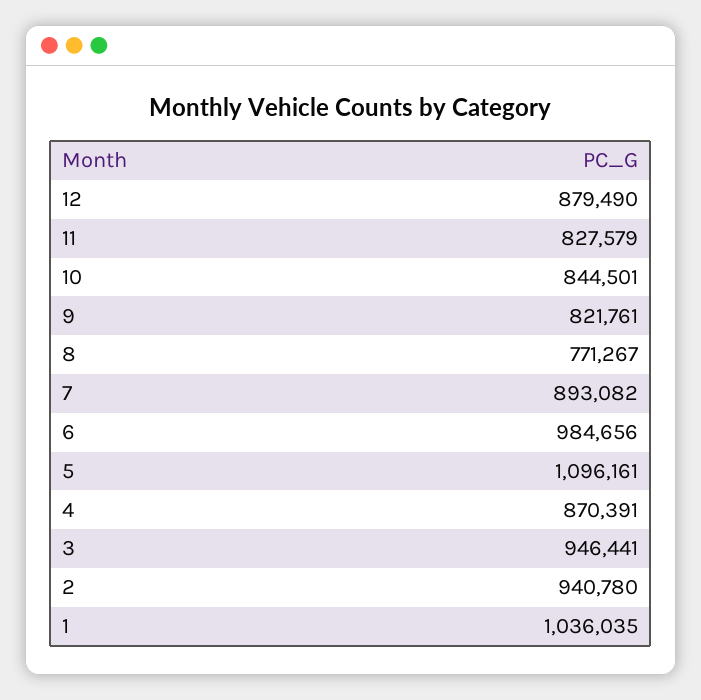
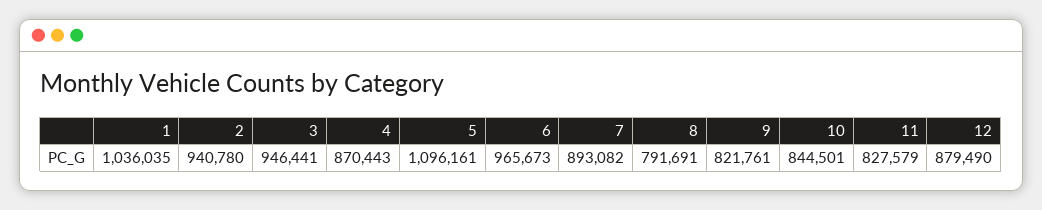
  {
    "12": 879490,
    "11": 827579,
    "10": 844501,
    "9": 821761,
-   "8": 771267,
+   "8": 791691,
    "7": 893082,
-   "6": 984656,
+   "6": 965673,
    "5": 1096161,
-   "4": 870391,
+   "4": 870443,
    "3": 946441,
    "2": 940780,
    "1": 1036035
  }

